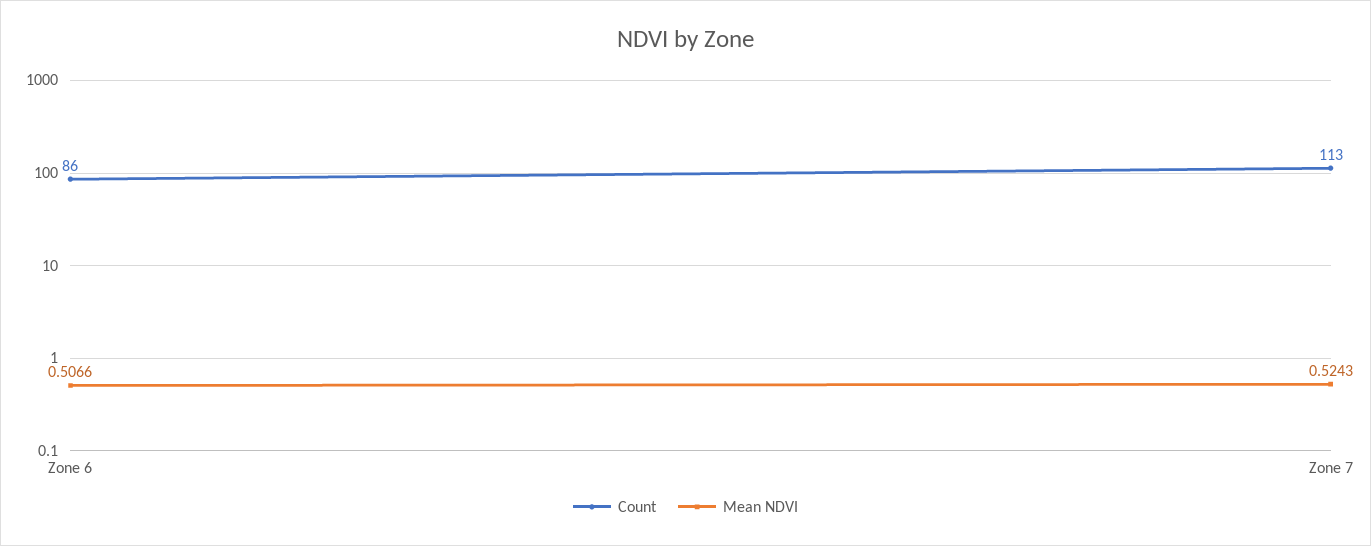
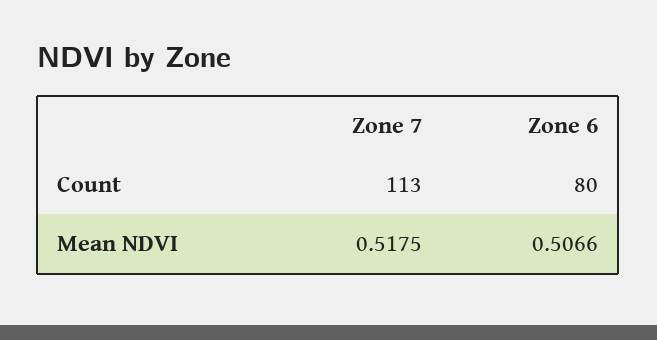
  {
    "Count": {
-     "Zone 6": 86,
+     "Zone 6": 80,
      "Zone 7": 113
    },
    "Mean NDVI": {
      "Zone 6": 0.5066,
-     "Zone 7": 0.5243
+     "Zone 7": 0.5175
    }
  }

